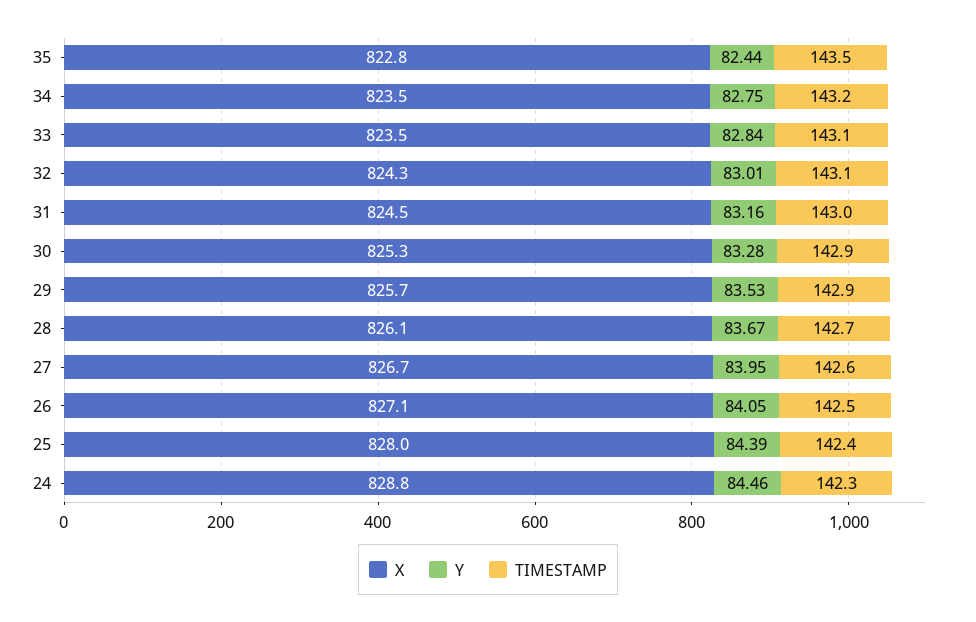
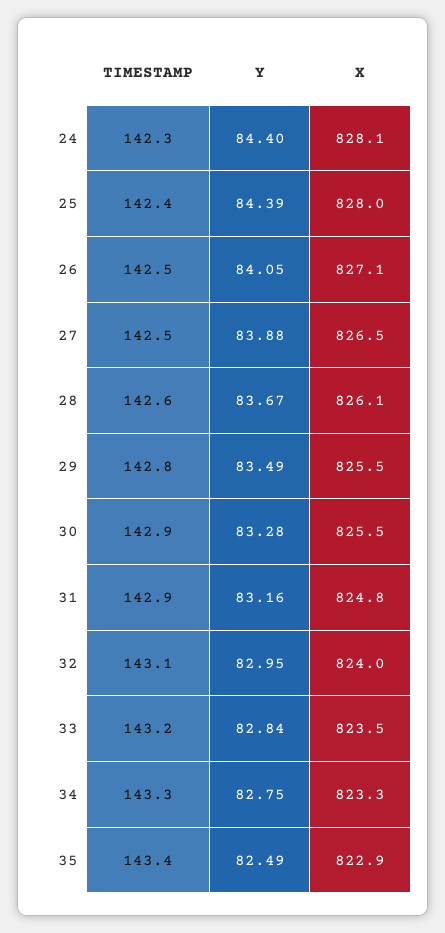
  {
    "X": {
-     "35": 822.8,
+     "35": 822.9,
-     "34": 823.5,
+     "34": 823.3,
      "33": 823.5,
-     "32": 824.3,
+     "32": 824,
-     "31": 824.5,
+     "31": 824.8,
-     "30": 825.3,
+     "30": 825.5,
-     "29": 825.7,
+     "29": 825.5,
      "28": 826.1,
-     "27": 826.7,
+     "27": 826.5,
      "26": 827.1,
      "25": 828,
-     "24": 828.8
+     "24": 828.1
    },
    "Y": {
-     "35": 82.44,
+     "35": 82.49,
      "34": 82.75,
      "33": 82.84,
-     "32": 83.01,
+     "32": 82.95,
      "31": 83.16,
      "30": 83.28,
-     "29": 83.53,
+     "29": 83.49,
      "28": 83.67,
-     "27": 83.95,
+     "27": 83.88,
      "26": 84.05,
      "25": 84.39,
-     "24": 84.46
+     "24": 84.4
    },
    "TIMESTAMP": {
-     "35": 143.5,
+     "35": 143.4,
-     "34": 143.2,
+     "34": 143.3,
-     "33": 143.1,
+     "33": 143.2,
      "32": 143.1,
-     "31": 143,
+     "31": 142.9,
      "30": 142.9,
-     "29": 142.9,
+     "29": 142.8,
-     "28": 142.7,
+     "28": 142.6,
-     "27": 142.6,
+     "27": 142.5,
      "26": 142.5,
      "25": 142.4,
      "24": 142.3
    }
  }

